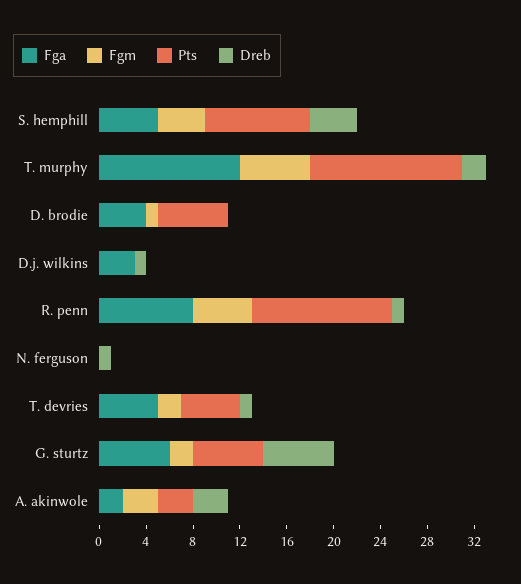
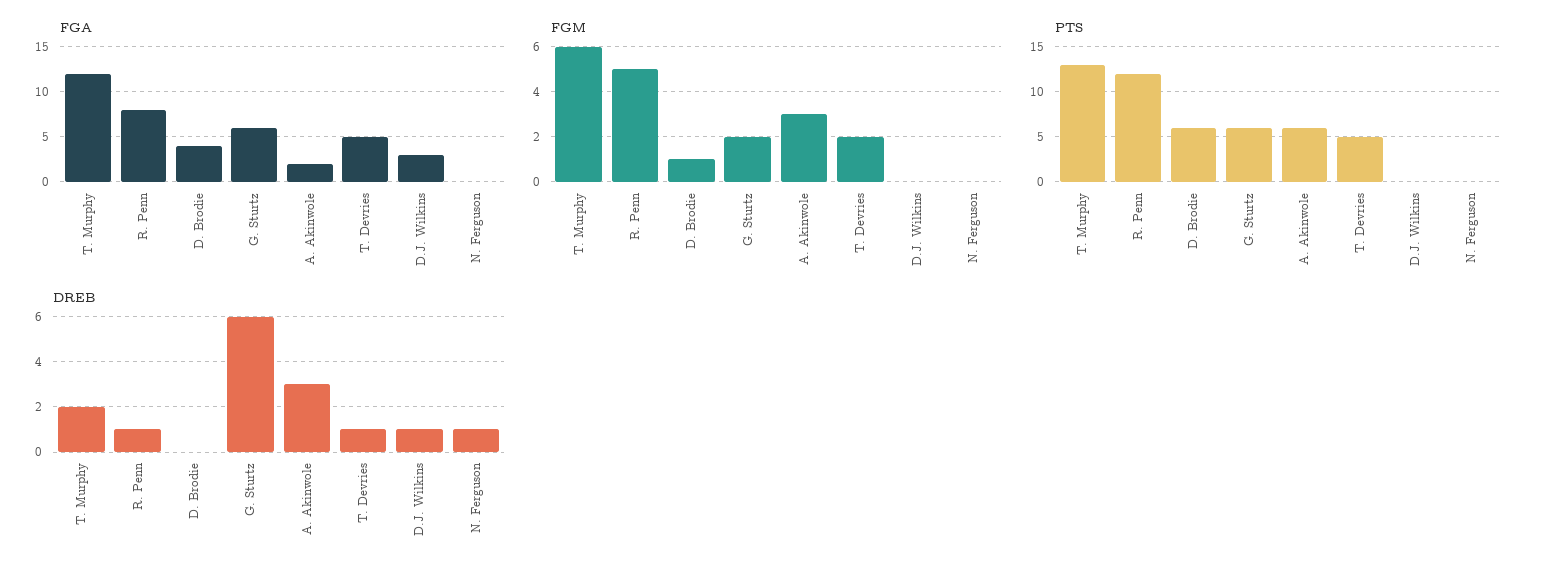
  {
    "Fga": {
-     "S. hemphill": 5,
      "T. murphy": 12,
      "D. brodie": 4,
      "D.j. wilkins": 3,
      "R. penn": 8,
      "N. ferguson": 0,
      "T. devries": 5,
      "G. sturtz": 6,
      "A. akinwole": 2
    },
    "Fgm": {
-     "S. hemphill": 4,
      "T. murphy": 6,
      "D. brodie": 1,
      "D.j. wilkins": 0,
      "R. penn": 5,
      "N. ferguson": 0,
      "T. devries": 2,
      "G. sturtz": 2,
      "A. akinwole": 3
    },
    "Pts": {
-     "S. hemphill": 9,
      "T. murphy": 13,
      "D. brodie": 6,
      "D.j. wilkins": 0,
      "R. penn": 12,
      "N. ferguson": 0,
      "T. devries": 5,
      "G. sturtz": 6,
-     "A. akinwole": 3
+     "A. akinwole": 6
    },
    "Dreb": {
-     "S. hemphill": 4,
      "T. murphy": 2,
      "D. brodie": 0,
      "D.j. wilkins": 1,
      "R. penn": 1,
      "N. ferguson": 1,
      "T. devries": 1,
      "G. sturtz": 6,
      "A. akinwole": 3
    }
  }

